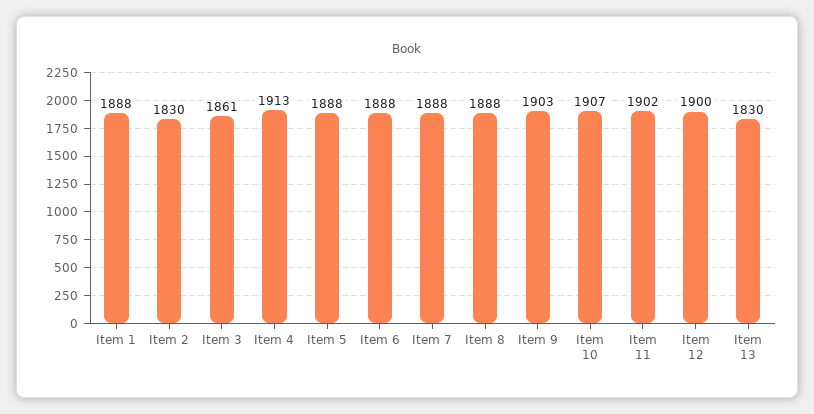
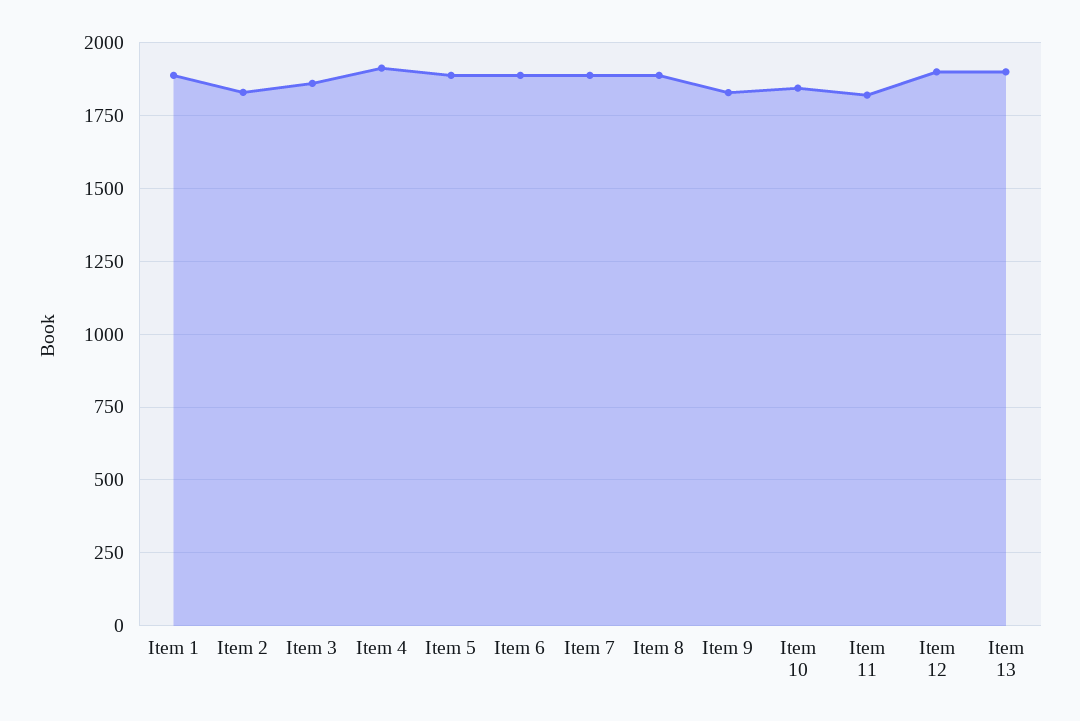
  {
    "Item 1": 1888,
    "Item 2": 1830,
    "Item 3": 1861,
    "Item 4": 1913,
    "Item 5": 1888,
    "Item 6": 1888,
    "Item 7": 1888,
    "Item 8": 1888,
-   "Item 9": 1903,
+   "Item 9": 1825,
-   "Item 10": 1907,
+   "Item 10": 1850,
-   "Item 11": 1902,
+   "Item 11": 1825,
    "Item 12": 1900,
-   "Item 13": 1830
+   "Item 13": 1900
  }

